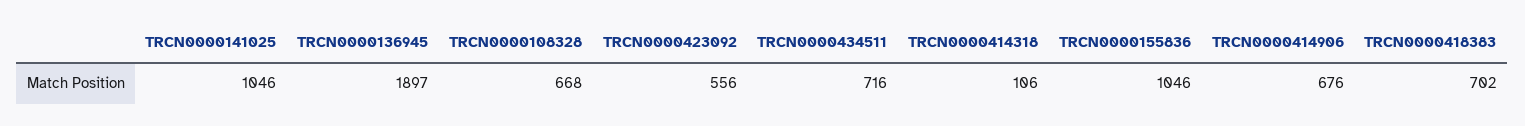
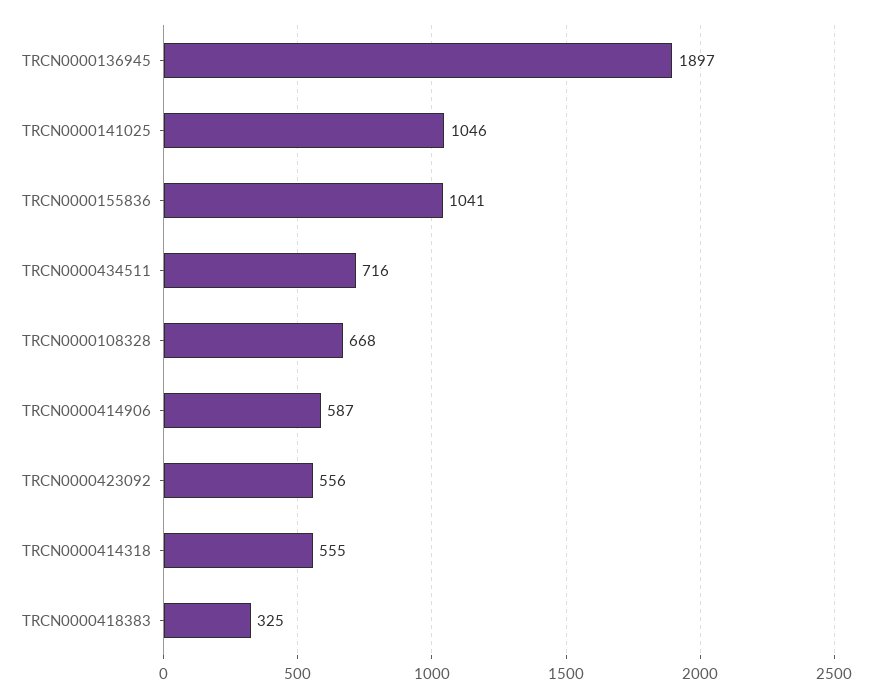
  {
    "TRCN0000141025": 1046,
    "TRCN0000136945": 1897,
    "TRCN0000108328": 668,
    "TRCN0000423092": 556,
    "TRCN0000434511": 716,
-   "TRCN0000414318": 106,
+   "TRCN0000414318": 555,
-   "TRCN0000155836": 1046,
+   "TRCN0000155836": 1041,
-   "TRCN0000414906": 676,
+   "TRCN0000414906": 587,
-   "TRCN0000418383": 702
+   "TRCN0000418383": 325
  }

